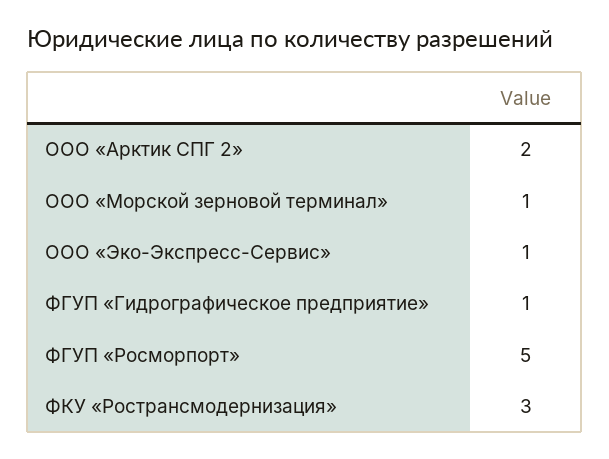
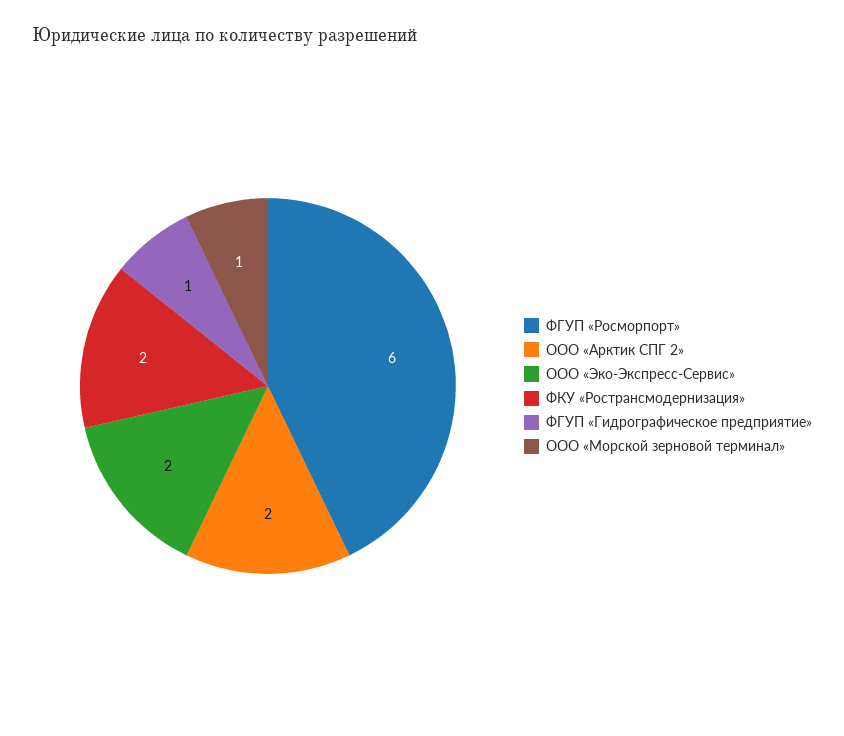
  {
    "ООО «Арктик СПГ 2»": 2,
    "ООО «Морской зерновой терминал»": 1,
-   "ООО «Эко-Экспресс-Сервис»": 1,
+   "ООО «Эко-Экспресс-Сервис»": 2,
    "ФГУП «Гидрографическое предприятие»": 1,
-   "ФГУП «Росморпорт»": 5,
+   "ФГУП «Росморпорт»": 6,
-   "ФКУ «Ространсмодернизация»": 3
+   "ФКУ «Ространсмодернизация»": 2
  }

